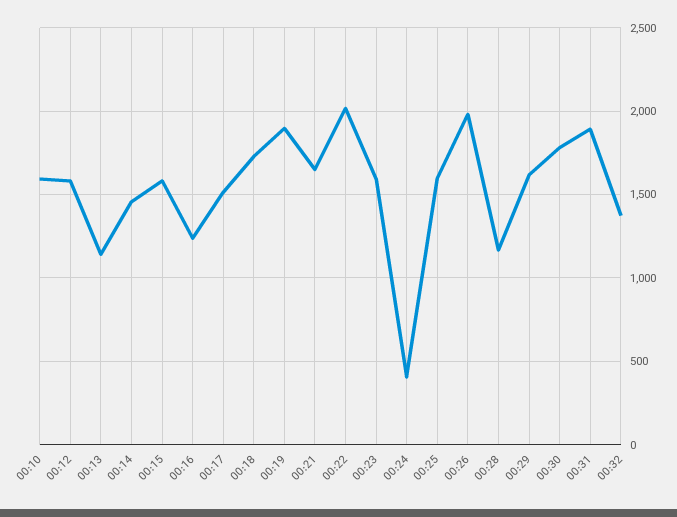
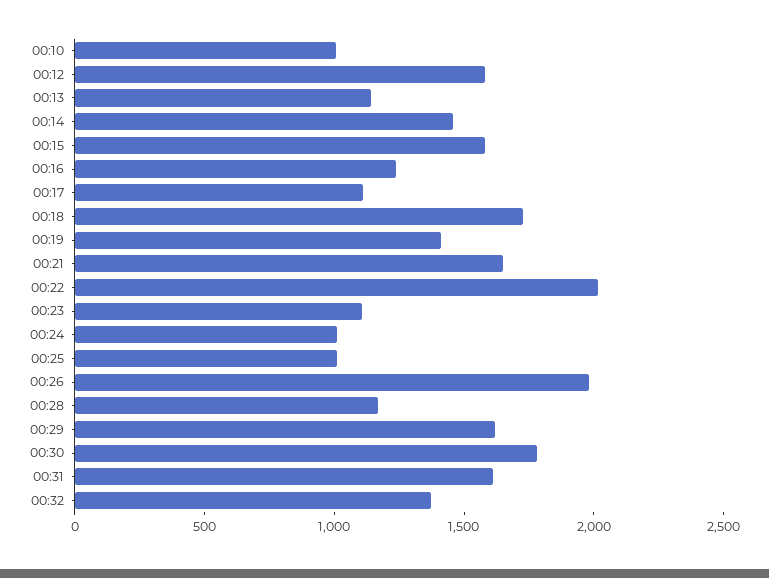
  {
-   "00:10": 1600,
+   "00:10": 1000,
    "00:12": 1600,
    "00:13": 1150,
    "00:14": 1450,
    "00:15": 1600,
    "00:16": 1250,
-   "00:17": 1500,
+   "00:17": 1100,
    "00:18": 1750,
-   "00:19": 1900,
+   "00:19": 1400,
    "00:21": 1650,
    "00:22": 2000,
-   "00:23": 1600,
+   "00:23": 1100,
-   "00:24": 400,
+   "00:24": 1000,
-   "00:25": 1600,
+   "00:25": 1000,
    "00:26": 2000,
    "00:28": 1150,
    "00:29": 1600,
    "00:30": 1800,
-   "00:31": 1900,
+   "00:31": 1600,
    "00:32": 1350
  }

